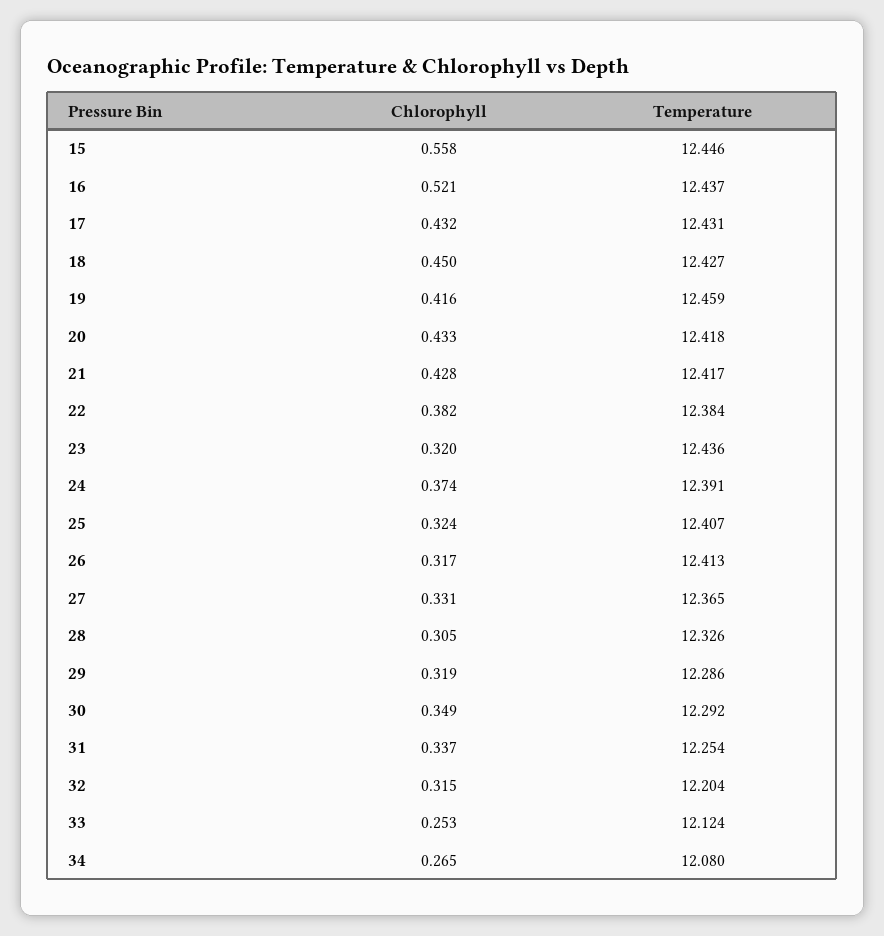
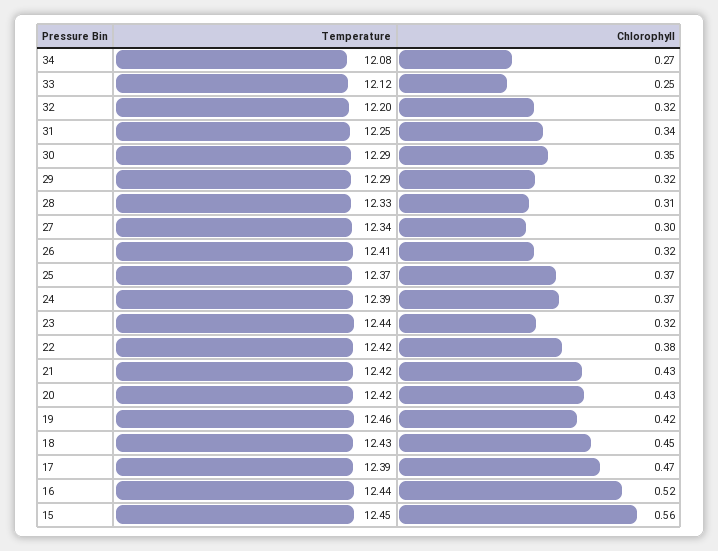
  {
    "Chlorophyll": {
      "15": 0.558,
      "16": 0.521,
-     "17": 0.432,
+     "17": 0.47,
      "18": 0.45,
      "19": 0.416,
      "20": 0.433,
      "21": 0.428,
      "22": 0.382,
      "23": 0.32,
      "24": 0.374,
-     "25": 0.324,
+     "25": 0.37,
      "26": 0.317,
-     "27": 0.331,
+     "27": 0.3,
      "28": 0.305,
      "29": 0.319,
      "30": 0.349,
      "31": 0.337,
      "32": 0.315,
      "33": 0.253,
      "34": 0.265
    },
    "Temperature": {
      "15": 12.446,
      "16": 12.437,
-     "17": 12.431,
+     "17": 12.39,
      "18": 12.427,
      "19": 12.459,
      "20": 12.418,
      "21": 12.417,
-     "22": 12.384,
+     "22": 12.42,
      "23": 12.436,
      "24": 12.391,
-     "25": 12.407,
+     "25": 12.37,
      "26": 12.413,
-     "27": 12.365,
+     "27": 12.34,
      "28": 12.326,
      "29": 12.286,
      "30": 12.292,
      "31": 12.254,
      "32": 12.204,
      "33": 12.124,
      "34": 12.08
    }
  }

